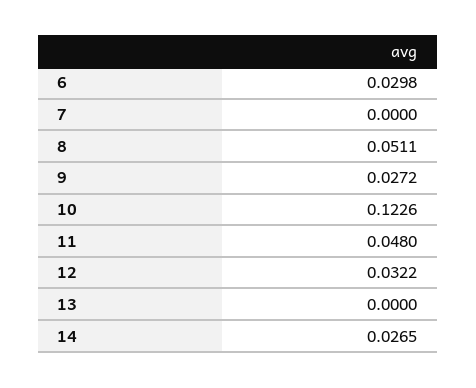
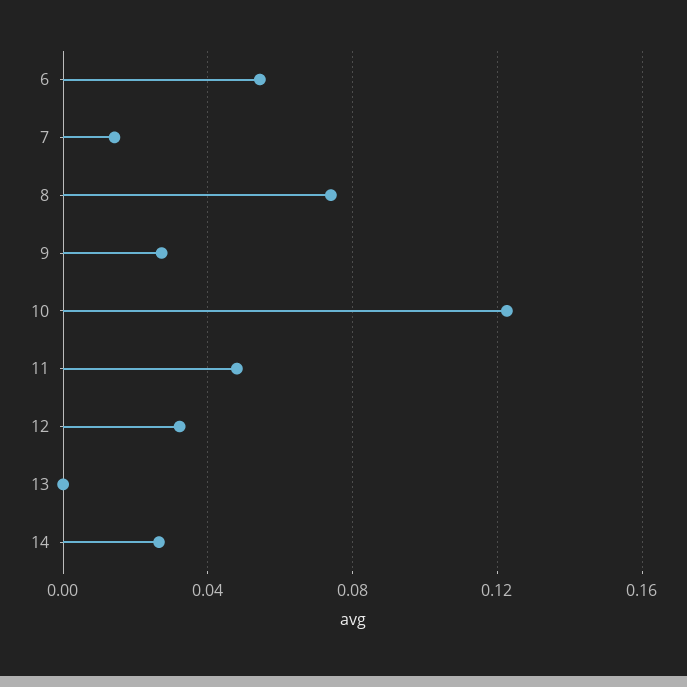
  {
-   "6": 0.0298,
+   "6": 0.055,
-   "7": 0,
+   "7": 0.015,
-   "8": 0.0511,
+   "8": 0.075,
    "9": 0.0272,
    "10": 0.1226,
    "11": 0.048,
    "12": 0.0322,
    "13": 0,
    "14": 0.0265
  }

